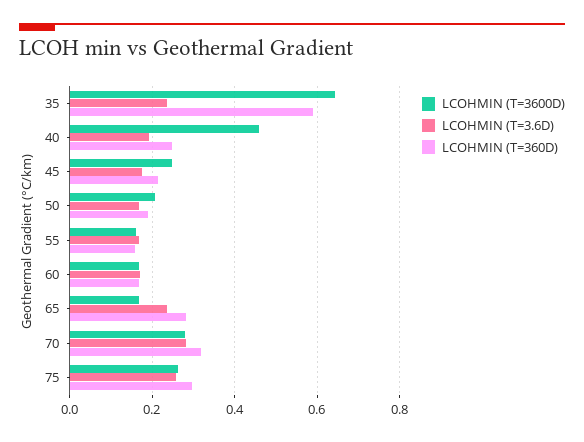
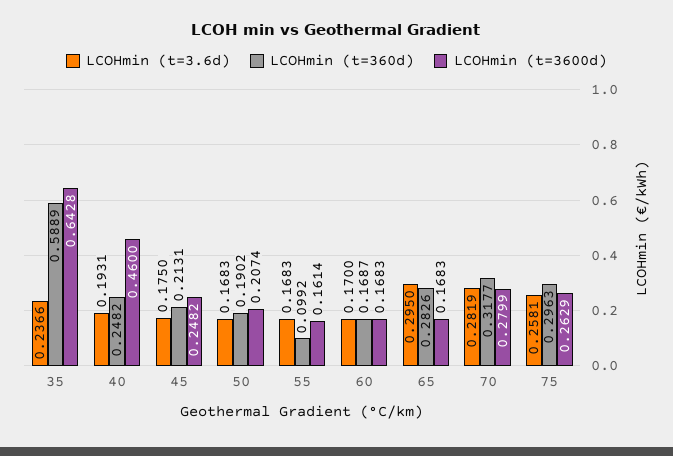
  {
    "LCOHMIN (T=3600D)": {
      "35": 0.6428,
      "40": 0.46,
      "45": 0.2482,
      "50": 0.2074,
      "55": 0.1614,
      "60": 0.1683,
      "65": 0.1683,
      "70": 0.2799,
      "75": 0.2629
    },
    "LCOHMIN (T=3.6D)": {
      "35": 0.2366,
      "40": 0.1931,
      "45": 0.175,
      "50": 0.1683,
      "55": 0.1683,
      "60": 0.17,
-     "65": 0.24,
+     "65": 0.295,
      "70": 0.2819,
      "75": 0.2581
    },
    "LCOHMIN (T=360D)": {
      "35": 0.5889,
      "40": 0.2482,
      "45": 0.2131,
      "50": 0.1902,
-     "55": 0.16,
+     "55": 0.0992,
      "60": 0.1687,
      "65": 0.2826,
      "70": 0.3177,
      "75": 0.2963
    }
  }

